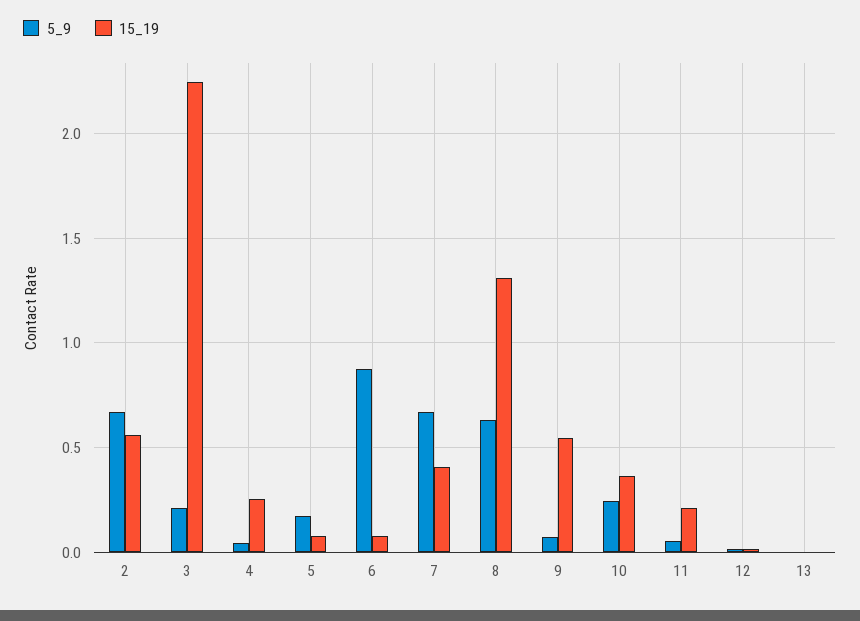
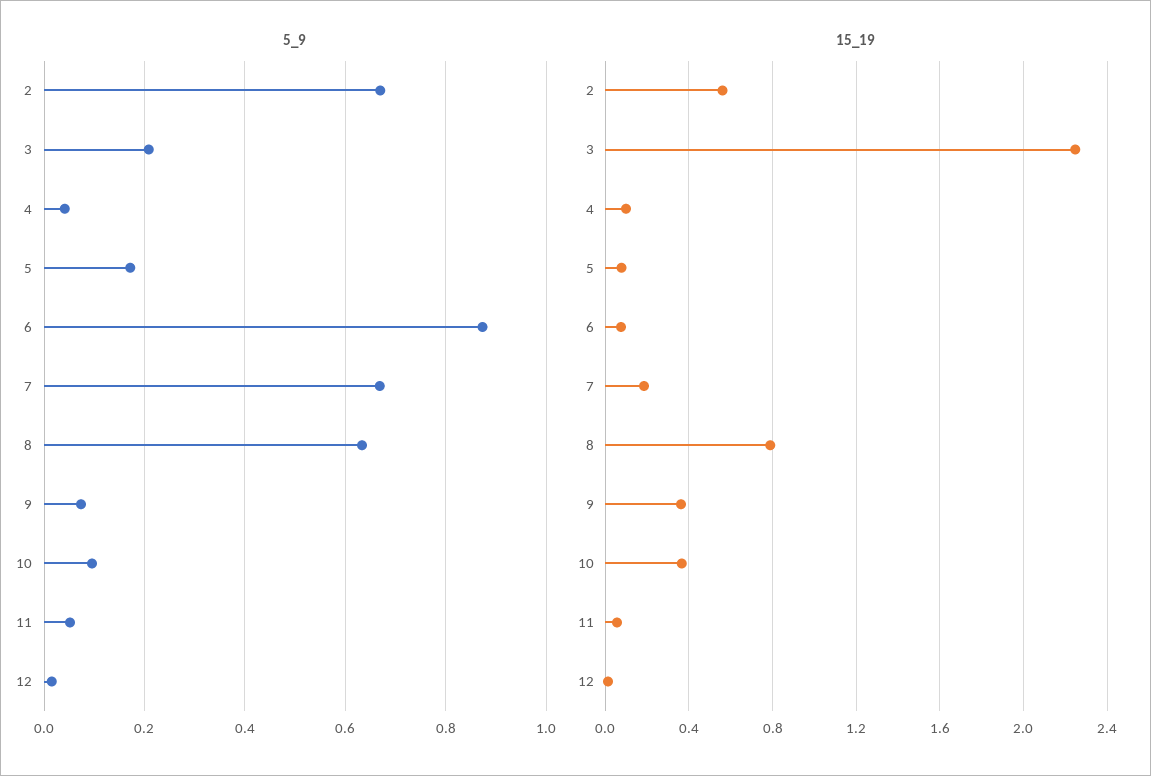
  {
    "5_9": {
      "2": 0.66,
      "3": 0.2,
      "4": 0.04,
      "5": 0.18,
      "6": 0.88,
      "7": 0.66,
      "8": 0.64,
      "9": 0.08,
-     "10": 0.25,
+     "10": 0.1,
      "11": 0.06,
-     "12": 0.02,
+     "12": 0.02
-     "13": 0
    },
    "15_19": {
      "2": 0.55,
      "3": 2.25,
-     "4": 0.25,
+     "4": 0.1,
      "5": 0.1,
      "6": 0.1,
-     "7": 0.4,
+     "7": 0.2,
-     "8": 1.3,
+     "8": 0.8,
-     "9": 0.55,
+     "9": 0.35,
      "10": 0.35,
-     "11": 0.2,
+     "11": 0.05,
-     "12": 0,
+     "12": 0
-     "13": 0
    }
  }

